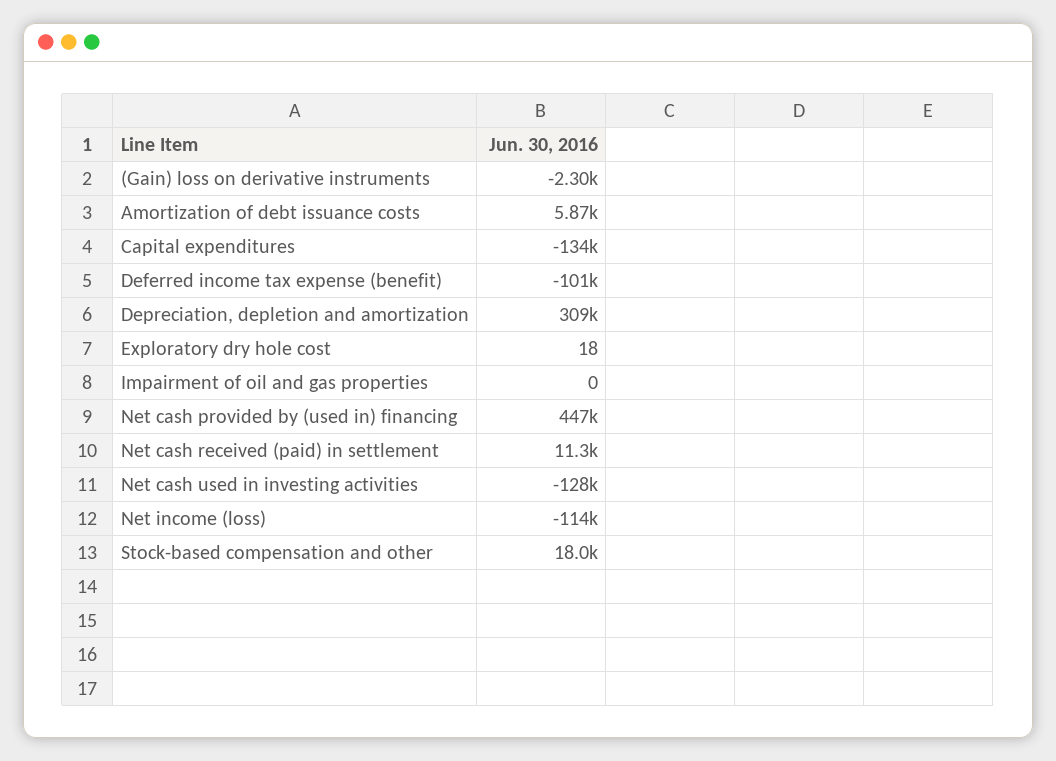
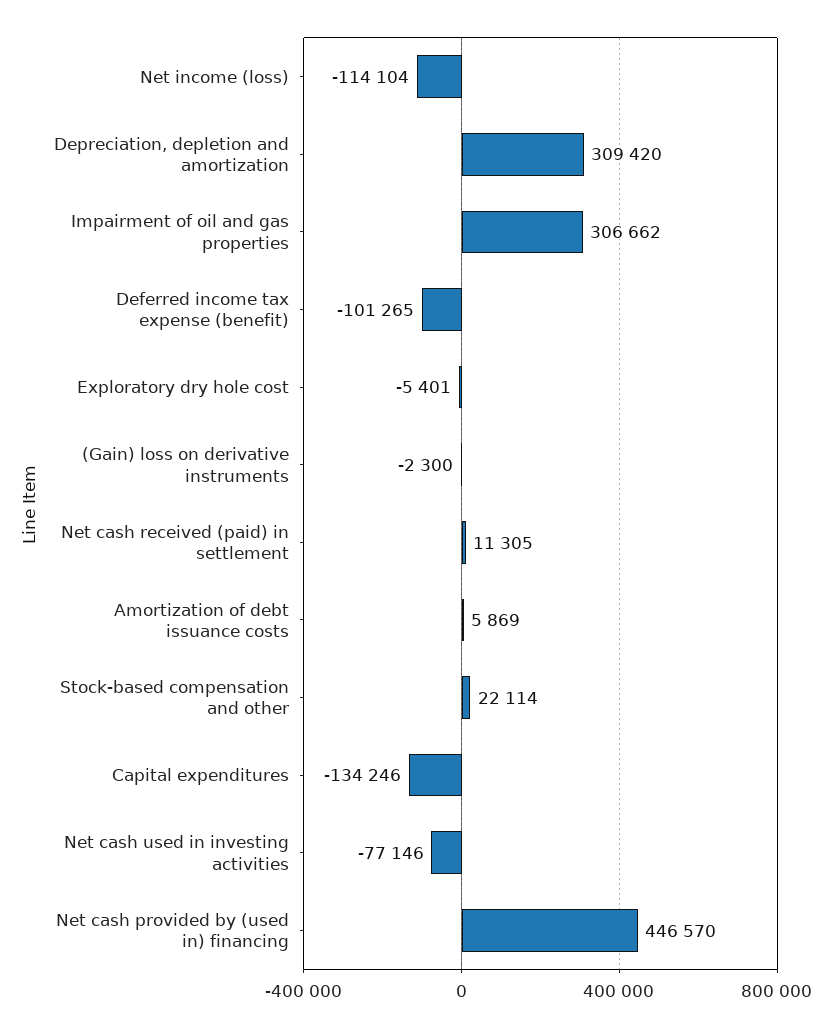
  {
    "(Gain) loss on derivative instruments": -2300,
    "Amortization of debt issuance costs": 5869,
    "Capital expenditures": -134246,
    "Deferred income tax expense (benefit)": -101265,
    "Depreciation, depletion and amortization": 309420,
-   "Exploratory dry hole cost": 18,
+   "Exploratory dry hole cost": -5401,
-   "Impairment of oil and gas properties": 0,
+   "Impairment of oil and gas properties": 306662,
    "Net cash provided by (used in) financing": 446570,
    "Net cash received (paid) in settlement": 11305,
-   "Net cash used in investing activities": -128000,
+   "Net cash used in investing activities": -77146,
    "Net income (loss)": -114104,
-   "Stock-based compensation and other": 18000
+   "Stock-based compensation and other": 22114
  }

